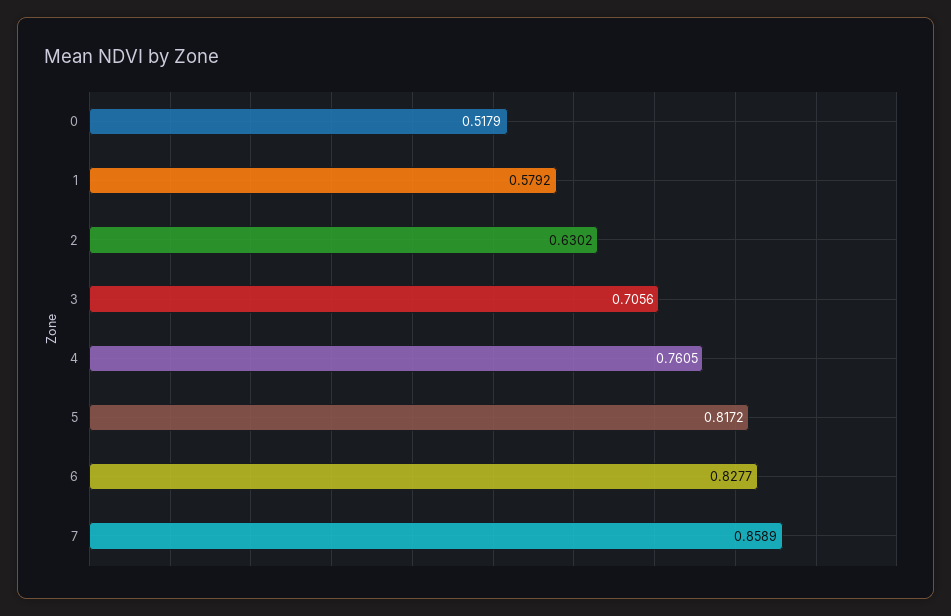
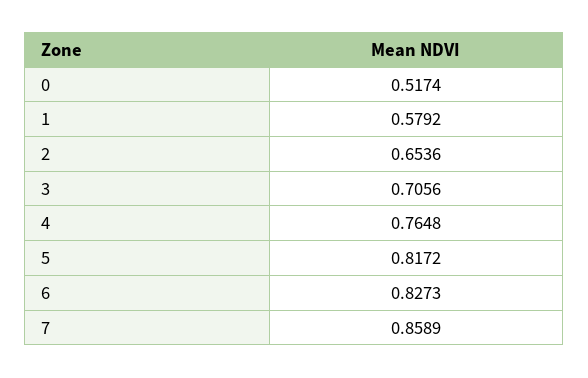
  {
-   "0": 0.5179,
+   "0": 0.5174,
    "1": 0.5792,
-   "2": 0.6302,
+   "2": 0.6536,
    "3": 0.7056,
-   "4": 0.7605,
+   "4": 0.7648,
    "5": 0.8172,
-   "6": 0.8277,
+   "6": 0.8273,
    "7": 0.8589
  }

